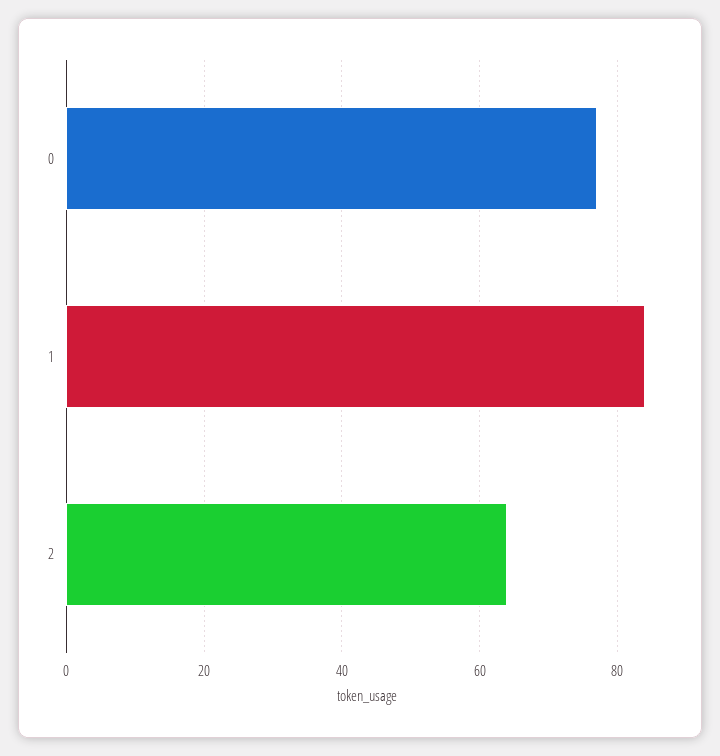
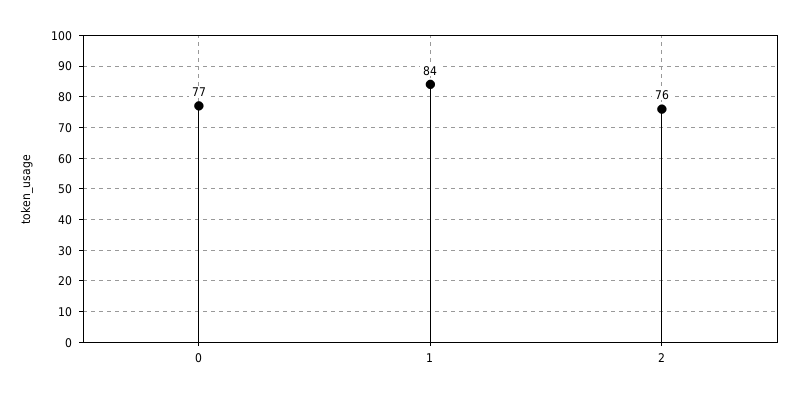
  {
    "0": 77,
    "1": 84,
-   "2": 65
+   "2": 76
  }

